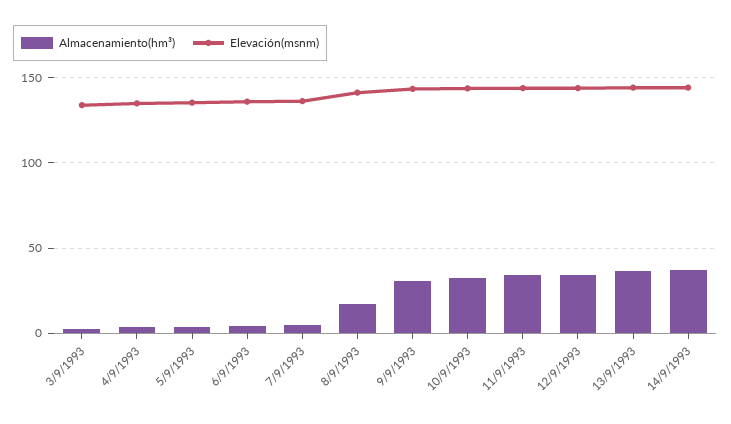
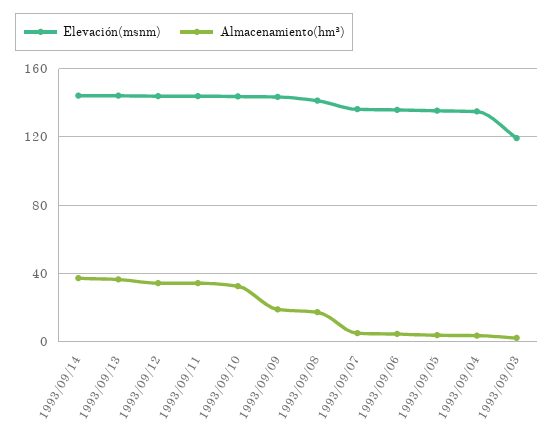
  {
    "Almacenamiento(hm³)": {
      "3/9/1993": 0,
      "4/9/1993": 5,
      "5/9/1993": 5,
      "6/9/1993": 5,
      "7/9/1993": 5,
      "8/9/1993": 15,
-     "9/9/1993": 30,
+     "9/9/1993": 20,
      "10/9/1993": 35,
      "11/9/1993": 35,
      "12/9/1993": 35,
      "13/9/1993": 35,
      "14/9/1993": 35
    },
    "Elevación(msnm)": {
-     "3/9/1993": 135,
+     "3/9/1993": 120,
      "4/9/1993": 135,
      "5/9/1993": 135,
      "6/9/1993": 135,
      "7/9/1993": 135,
      "8/9/1993": 140,
      "9/9/1993": 145,
      "10/9/1993": 145,
      "11/9/1993": 145,
      "12/9/1993": 145,
      "13/9/1993": 145,
      "14/9/1993": 145
    }
  }

